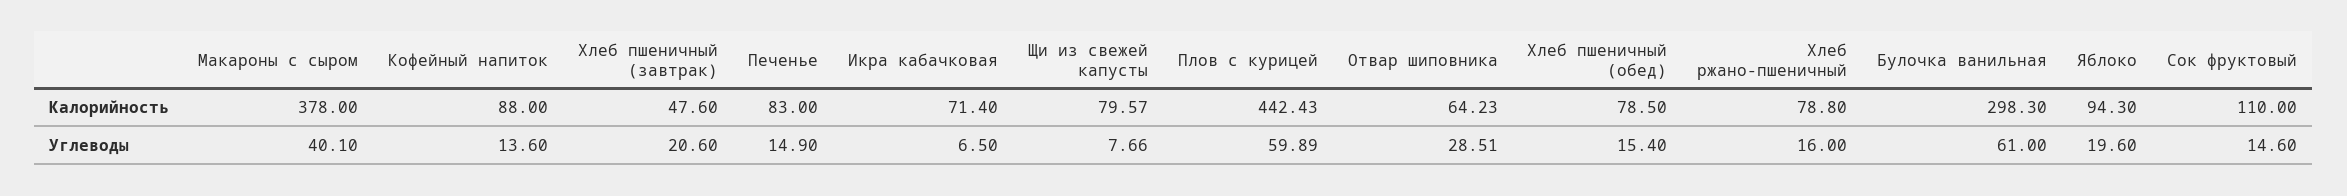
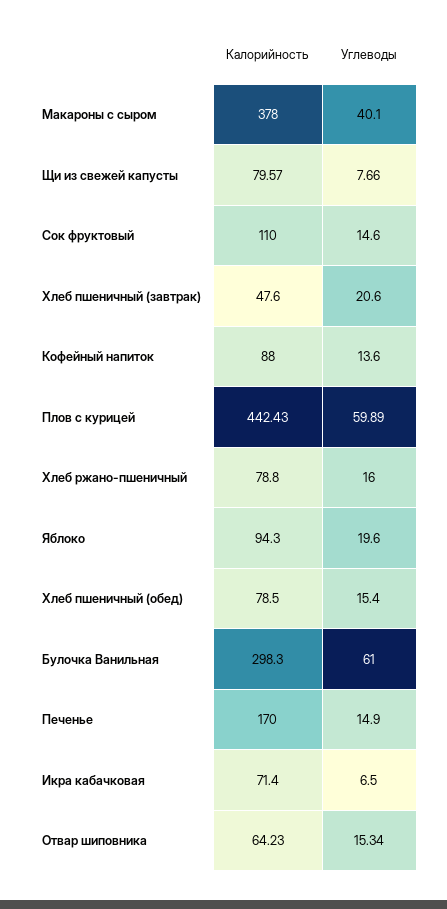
  {
    "Макароны с сыром": {
      "Калорийность": 378,
      "Углеводы": 40.1
    },
    "Кофейный напиток": {
      "Калорийность": 88,
      "Углеводы": 13.6
    },
    "Хлеб пшеничный (завтрак)": {
      "Калорийность": 47.6,
      "Углеводы": 20.6
    },
    "Печенье": {
-     "Калорийность": 83,
+     "Калорийность": 170,
      "Углеводы": 14.9
    },
    "Икра кабачковая": {
      "Калорийность": 71.4,
      "Углеводы": 6.5
    },
    "Щи из свежей капусты": {
      "Калорийность": 79.57,
      "Углеводы": 7.66
    },
    "Плов с курицей": {
      "Калорийность": 442.43,
      "Углеводы": 59.89
    },
    "Отвар шиповника": {
      "Калорийность": 64.23,
-     "Углеводы": 28.51
+     "Углеводы": 15.34
    },
    "Хлеб пшеничный (обед)": {
      "Калорийность": 78.5,
      "Углеводы": 15.4
    },
    "Хлеб ржано-пшеничный": {
      "Калорийность": 78.8,
      "Углеводы": 16
    },
    "Булочка ванильная": {
      "Калорийность": 298.3,
      "Углеводы": 61
    },
    "Яблоко": {
      "Калорийность": 94.3,
      "Углеводы": 19.6
    },
    "Сок фруктовый": {
      "Калорийность": 110,
      "Углеводы": 14.6
    }
  }

